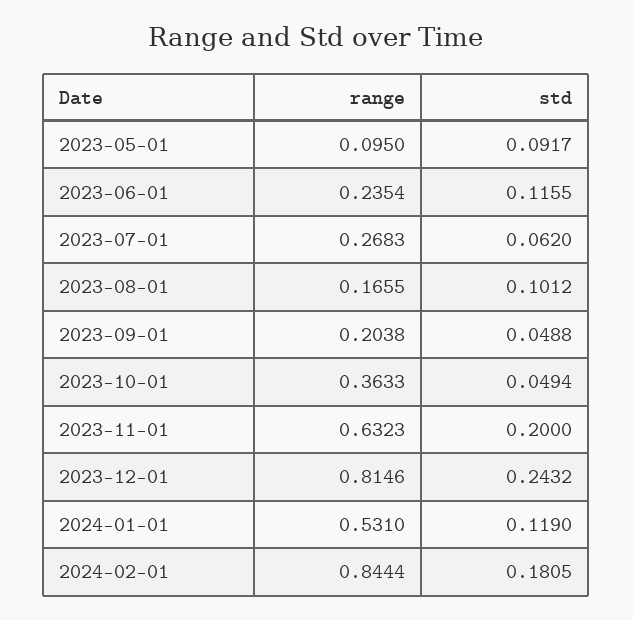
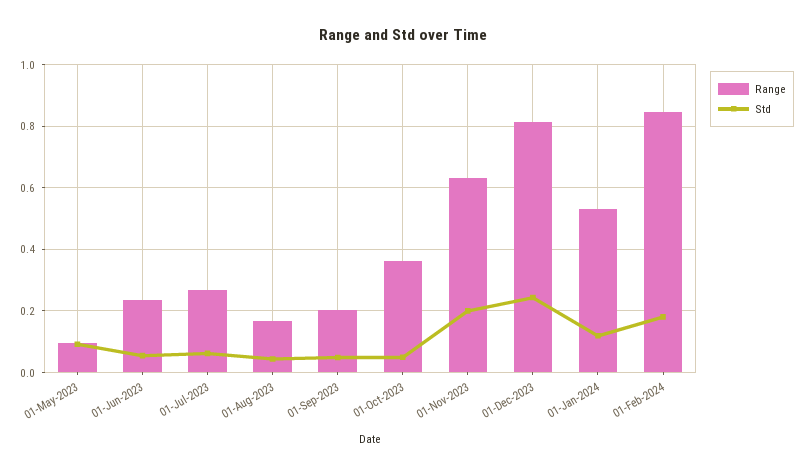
  {
    "range": {
      "2023-05-01": 0.095,
      "2023-06-01": 0.2354,
      "2023-07-01": 0.2683,
      "2023-08-01": 0.1655,
      "2023-09-01": 0.2038,
      "2023-10-01": 0.3633,
      "2023-11-01": 0.6323,
      "2023-12-01": 0.8146,
      "2024-01-01": 0.531,
      "2024-02-01": 0.8444
    },
    "std": {
      "2023-05-01": 0.0917,
-     "2023-06-01": 0.1155,
+     "2023-06-01": 0.06,
      "2023-07-01": 0.062,
-     "2023-08-01": 0.1012,
+     "2023-08-01": 0.04,
      "2023-09-01": 0.0488,
      "2023-10-01": 0.0494,
      "2023-11-01": 0.2,
      "2023-12-01": 0.2432,
      "2024-01-01": 0.119,
      "2024-02-01": 0.1805
    }
  }

